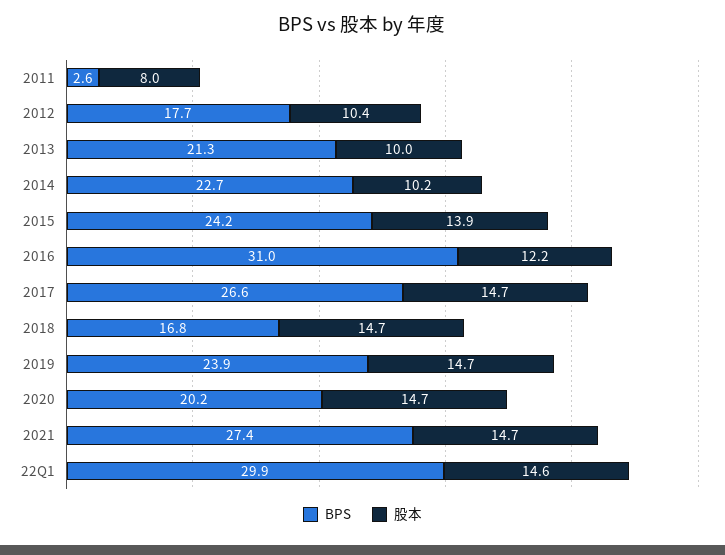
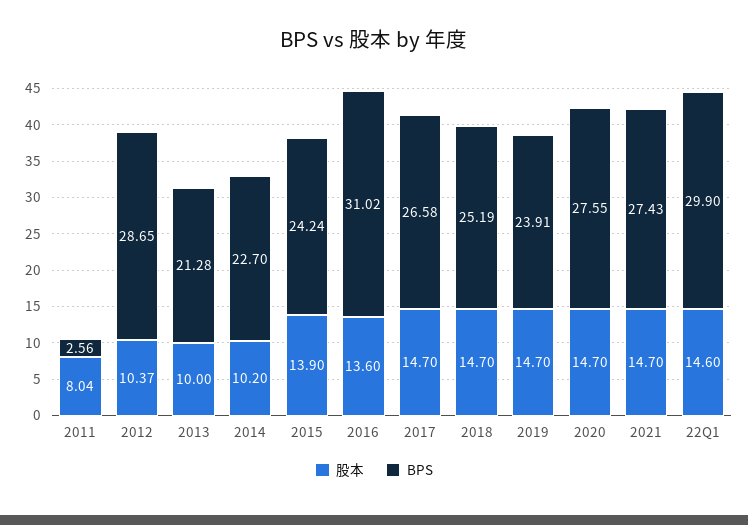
  {
    "BPS": {
      "2011": 2.56,
-     "2012": 17.7,
+     "2012": 28.65,
      "2013": 21.28,
      "2014": 22.7,
      "2015": 24.24,
      "2016": 31.02,
      "2017": 26.58,
-     "2018": 16.8,
+     "2018": 25.19,
      "2019": 23.91,
-     "2020": 20.2,
+     "2020": 27.55,
      "2021": 27.43,
      "22Q1": 29.9
    },
    "股本": {
      "2011": 8.04,
      "2012": 10.37,
      "2013": 10,
      "2014": 10.2,
      "2015": 13.9,
-     "2016": 12.2,
+     "2016": 13.6,
      "2017": 14.7,
      "2018": 14.7,
      "2019": 14.7,
      "2020": 14.7,
      "2021": 14.7,
      "22Q1": 14.6
    }
  }

